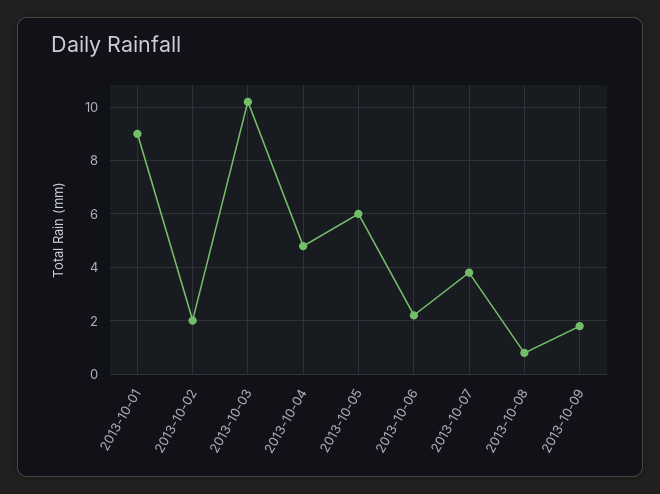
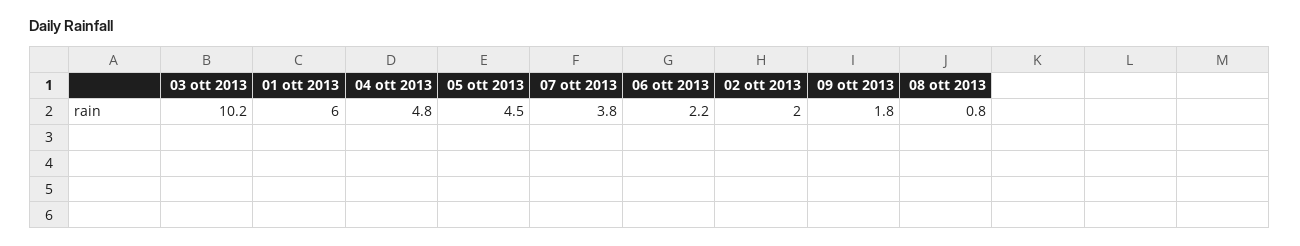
  {
-   "2013-10-01": 9,
+   "2013-10-01": 6,
    "2013-10-02": 2,
    "2013-10-03": 10.2,
    "2013-10-04": 4.8,
-   "2013-10-05": 6,
+   "2013-10-05": 4.5,
    "2013-10-06": 2.2,
    "2013-10-07": 3.8,
    "2013-10-08": 0.8,
    "2013-10-09": 1.8
  }

